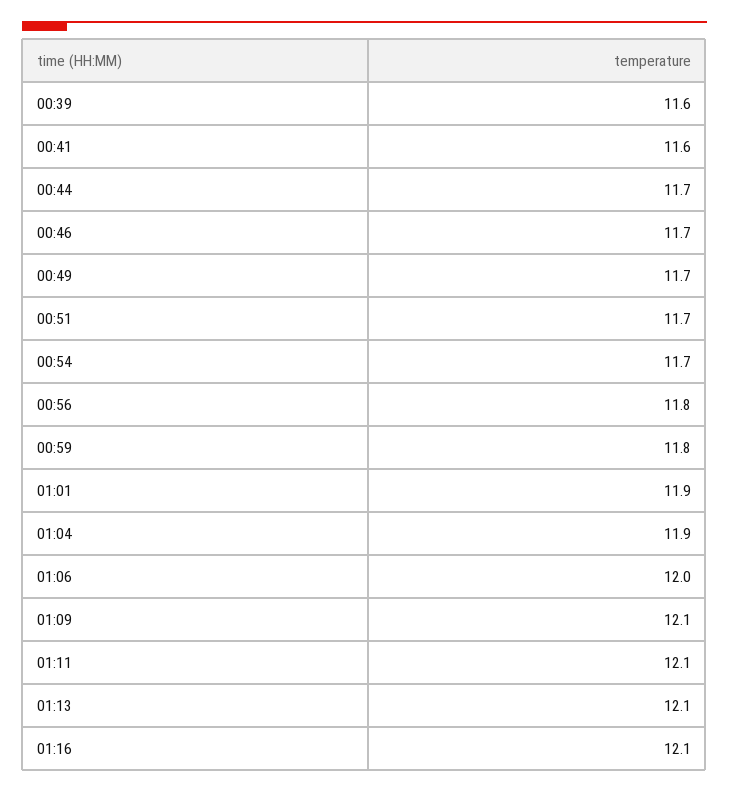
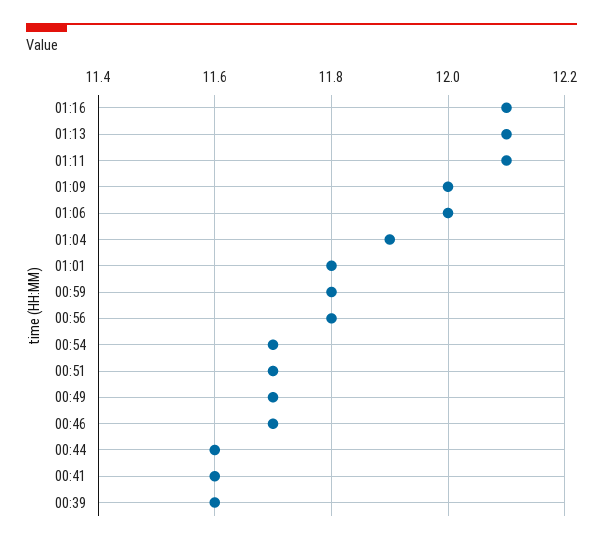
  {
    "00:39": 11.6,
    "00:41": 11.6,
-   "00:44": 11.7,
+   "00:44": 11.6,
    "00:46": 11.7,
    "00:49": 11.7,
    "00:51": 11.7,
    "00:54": 11.7,
    "00:56": 11.8,
    "00:59": 11.8,
-   "01:01": 11.9,
+   "01:01": 11.8,
    "01:04": 11.9,
    "01:06": 12,
-   "01:09": 12.1,
+   "01:09": 12,
    "01:11": 12.1,
    "01:13": 12.1,
    "01:16": 12.1
  }

